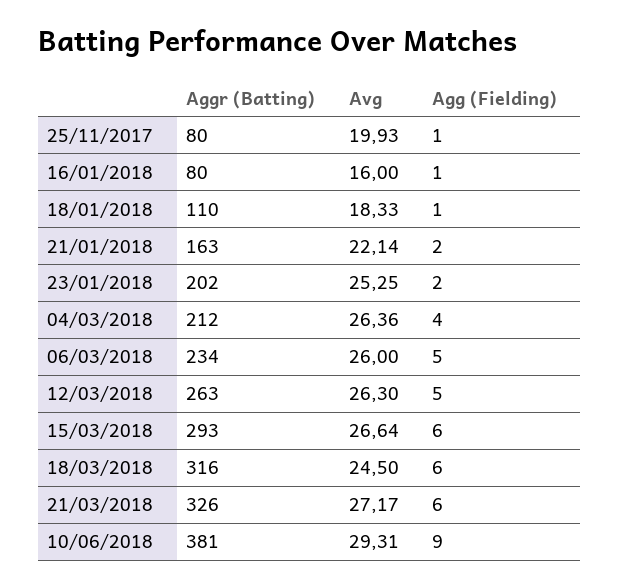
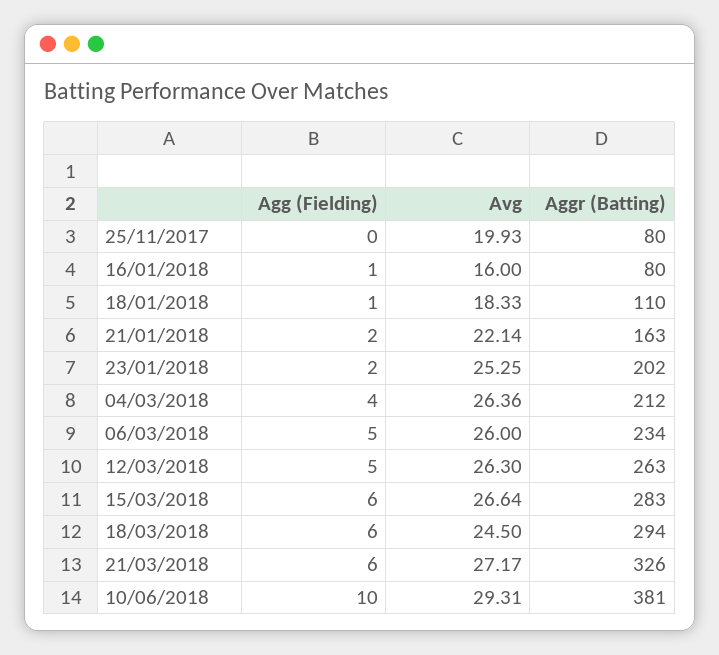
  {
    "Aggr (Batting)": {
      "25/11/2017": 80,
      "16/01/2018": 80,
      "18/01/2018": 110,
      "21/01/2018": 163,
      "23/01/2018": 202,
      "04/03/2018": 212,
      "06/03/2018": 234,
      "12/03/2018": 263,
-     "15/03/2018": 293,
+     "15/03/2018": 283,
-     "18/03/2018": 316,
+     "18/03/2018": 294,
      "21/03/2018": 326,
      "10/06/2018": 381
    },
    "Avg": {
      "25/11/2017": 19.93,
      "16/01/2018": 16,
      "18/01/2018": 18.33,
      "21/01/2018": 22.14,
      "23/01/2018": 25.25,
      "04/03/2018": 26.36,
      "06/03/2018": 26,
      "12/03/2018": 26.3,
      "15/03/2018": 26.64,
      "18/03/2018": 24.5,
      "21/03/2018": 27.17,
      "10/06/2018": 29.31
    },
    "Agg (Fielding)": {
-     "25/11/2017": 1,
+     "25/11/2017": 0,
      "16/01/2018": 1,
      "18/01/2018": 1,
      "21/01/2018": 2,
      "23/01/2018": 2,
      "04/03/2018": 4,
      "06/03/2018": 5,
      "12/03/2018": 5,
      "15/03/2018": 6,
      "18/03/2018": 6,
      "21/03/2018": 6,
-     "10/06/2018": 9
+     "10/06/2018": 10
    }
  }

